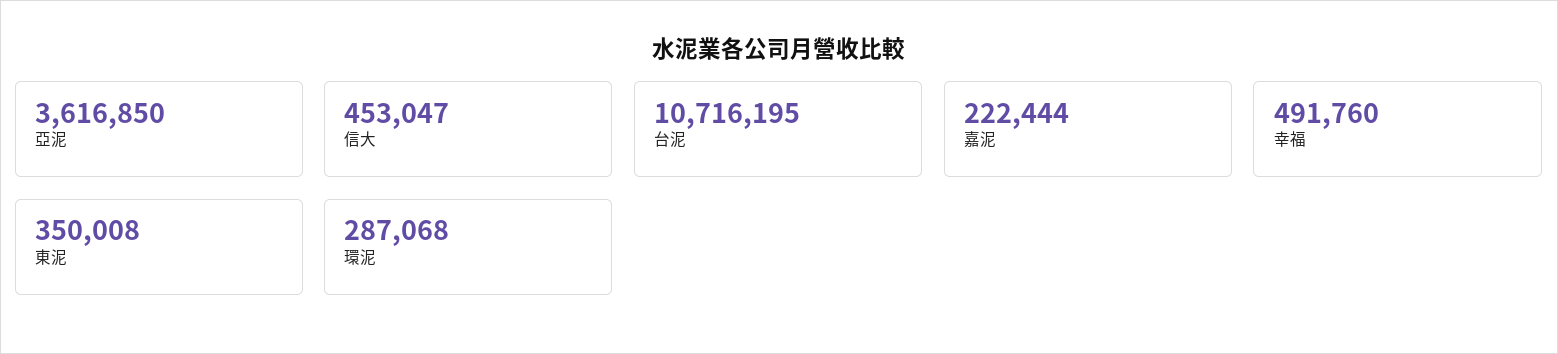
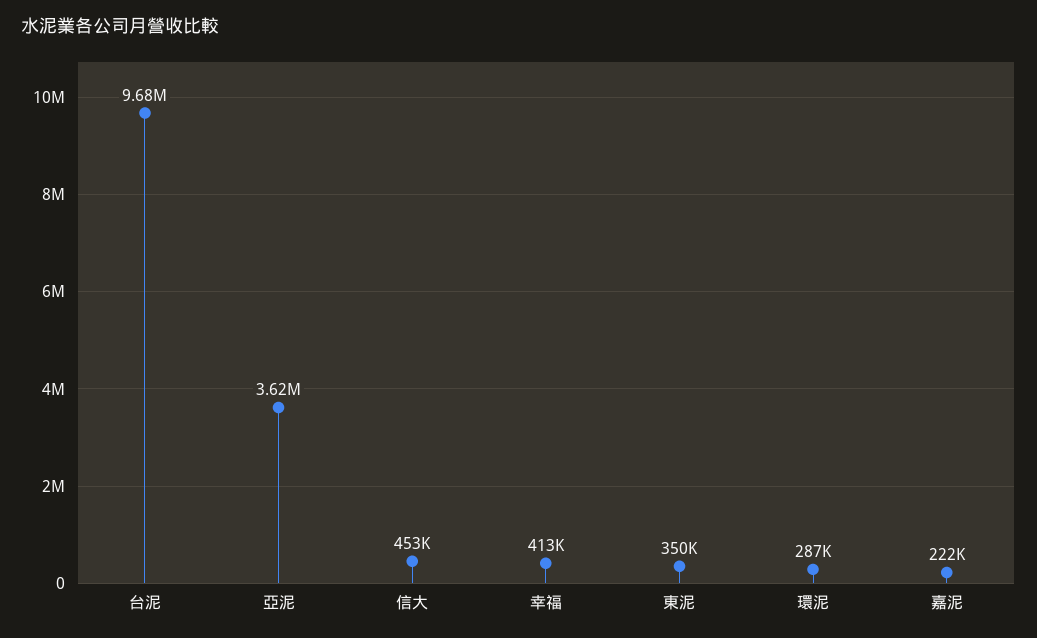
  {
    "亞泥": 3616850,
    "信大": 453047,
-   "台泥": 10716195,
+   "台泥": 9680000,
    "嘉泥": 222444,
-   "幸福": 491760,
+   "幸福": 413000,
    "東泥": 350008,
    "環泥": 287068
  }

